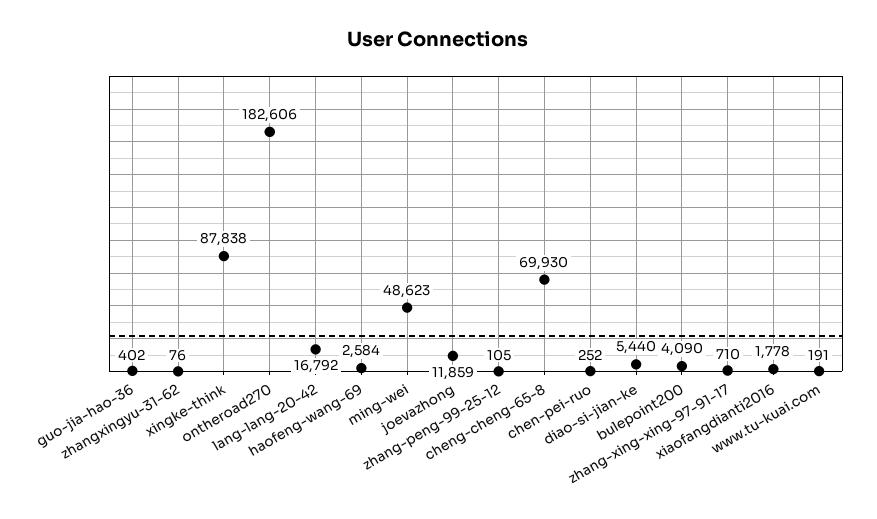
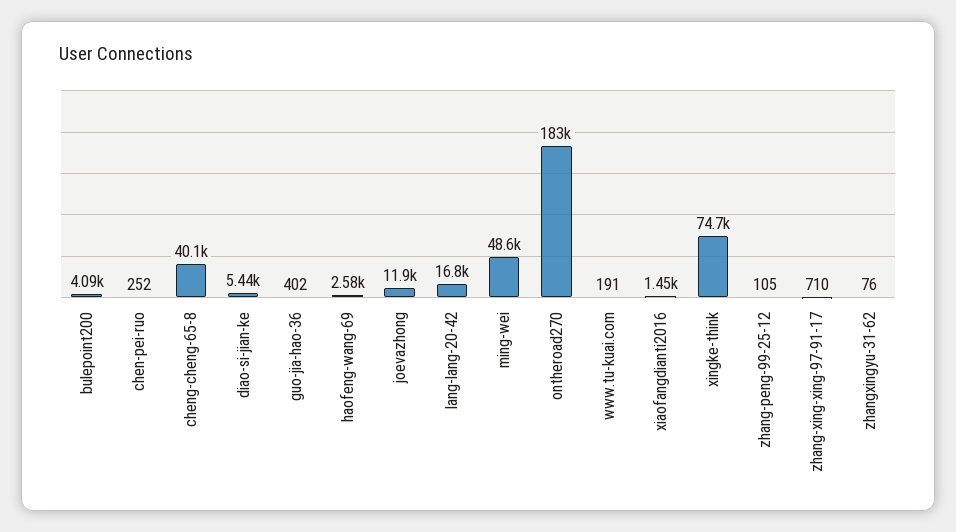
  {
    "guo-jia-hao-36": 402,
    "zhangxingyu-31-62": 76,
-   "xingke-think": 87838,
+   "xingke-think": 74700,
    "ontheroad270": 182606,
    "lang-lang-20-42": 16792,
    "haofeng-wang-69": 2584,
    "ming-wei": 48623,
    "joevazhong": 11859,
    "zhang-peng-99-25-12": 105,
-   "cheng-cheng-65-8": 69930,
+   "cheng-cheng-65-8": 40100,
    "chen-pei-ruo": 252,
    "diao-si-jian-ke": 5440,
    "bulepoint200": 4090,
    "zhang-xing-xing-97-91-17": 710,
-   "xiaofangdianti2016": 1778,
+   "xiaofangdianti2016": 1450,
    "www.tu-kuai.com": 191
  }

